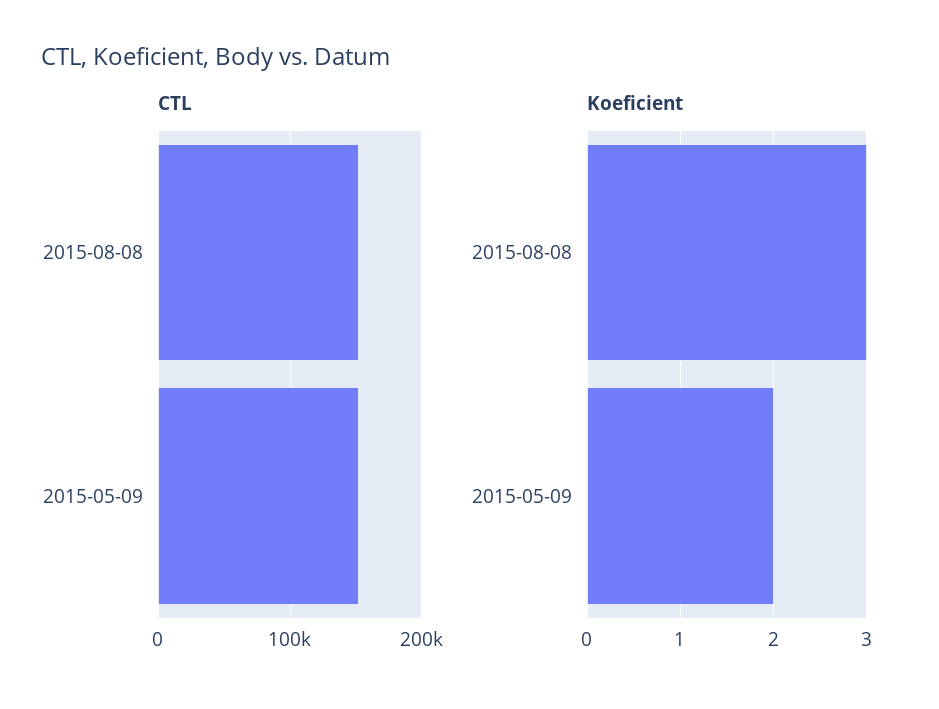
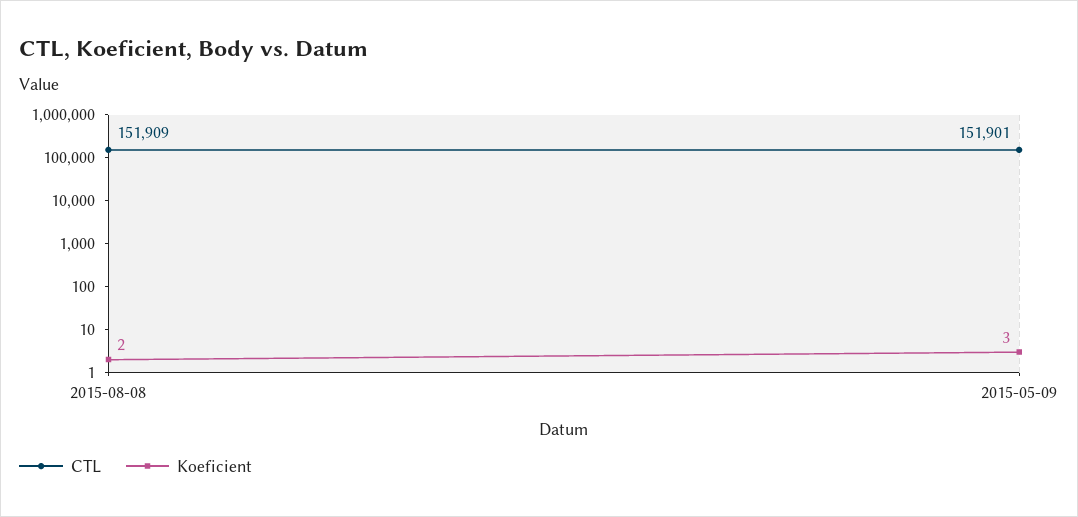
  {
    "CTL": {
      "2015-08-08": 151909,
      "2015-05-09": 151901
    },
    "Koeficient": {
-     "2015-08-08": 3,
+     "2015-08-08": 2,
-     "2015-05-09": 2
+     "2015-05-09": 3
    }
  }

